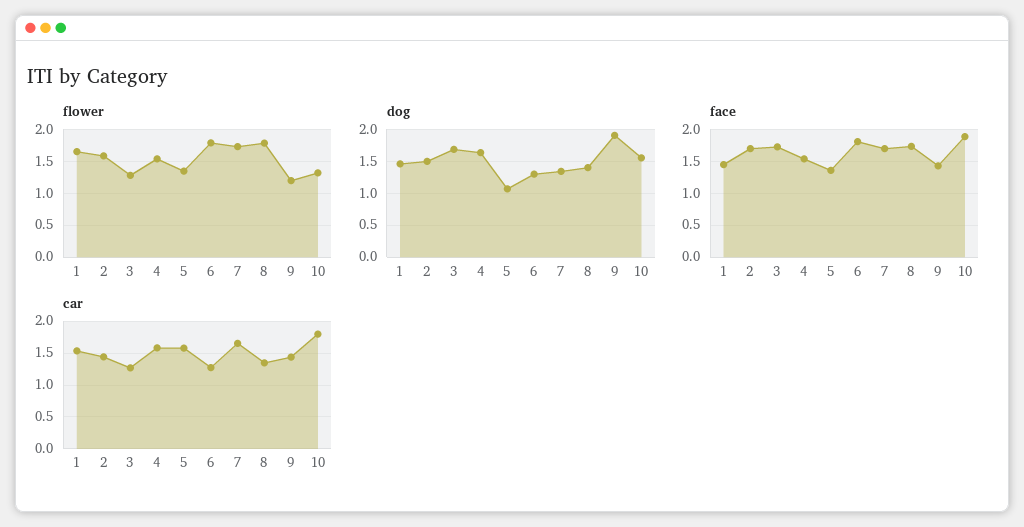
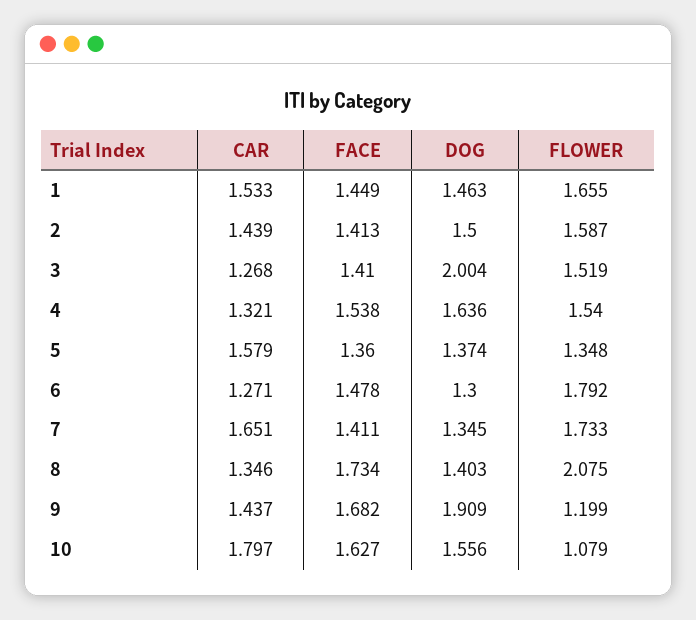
  {
    "flower": {
      "1": 1.655,
      "2": 1.587,
-     "3": 1.3,
+     "3": 1.519,
      "4": 1.54,
      "5": 1.348,
      "6": 1.792,
      "7": 1.733,
-     "8": 1.8,
+     "8": 2.075,
      "9": 1.199,
-     "10": 1.3
+     "10": 1.079
    },
    "dog": {
      "1": 1.463,
      "2": 1.5,
-     "3": 1.7,
+     "3": 2.004,
      "4": 1.636,
-     "5": 1.1,
+     "5": 1.374,
      "6": 1.3,
      "7": 1.345,
      "8": 1.403,
      "9": 1.909,
      "10": 1.556
    },
    "face": {
      "1": 1.449,
-     "2": 1.7,
+     "2": 1.413,
-     "3": 1.7,
+     "3": 1.41,
      "4": 1.538,
      "5": 1.36,
-     "6": 1.8,
+     "6": 1.478,
-     "7": 1.7,
+     "7": 1.411,
      "8": 1.734,
-     "9": 1.4,
+     "9": 1.682,
-     "10": 1.9
+     "10": 1.627
    },
    "car": {
      "1": 1.533,
      "2": 1.439,
      "3": 1.268,
-     "4": 1.6,
+     "4": 1.321,
      "5": 1.579,
      "6": 1.271,
      "7": 1.651,
      "8": 1.346,
      "9": 1.437,
      "10": 1.797
    }
  }

